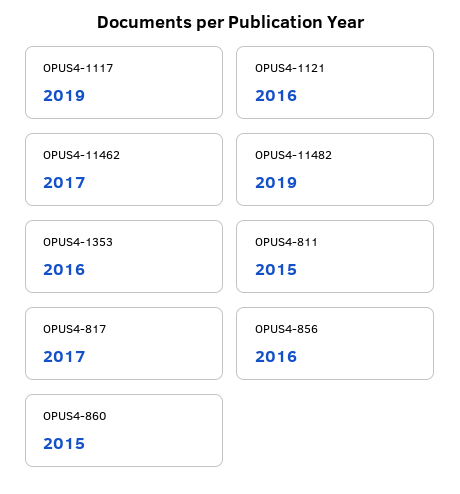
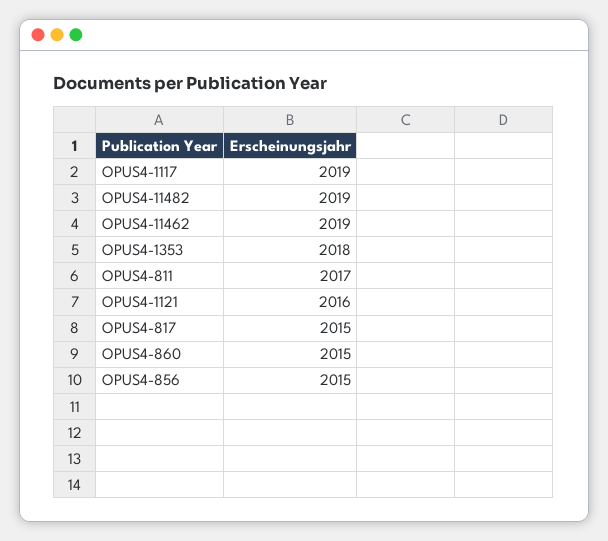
  {
    "OPUS4-1117": 2019,
    "OPUS4-1121": 2016,
-   "OPUS4-11462": 2017,
+   "OPUS4-11462": 2019,
    "OPUS4-11482": 2019,
-   "OPUS4-1353": 2016,
+   "OPUS4-1353": 2018,
-   "OPUS4-811": 2015,
+   "OPUS4-811": 2017,
-   "OPUS4-817": 2017,
+   "OPUS4-817": 2015,
-   "OPUS4-856": 2016,
+   "OPUS4-856": 2015,
    "OPUS4-860": 2015
  }

